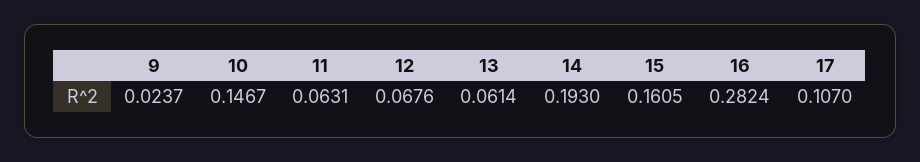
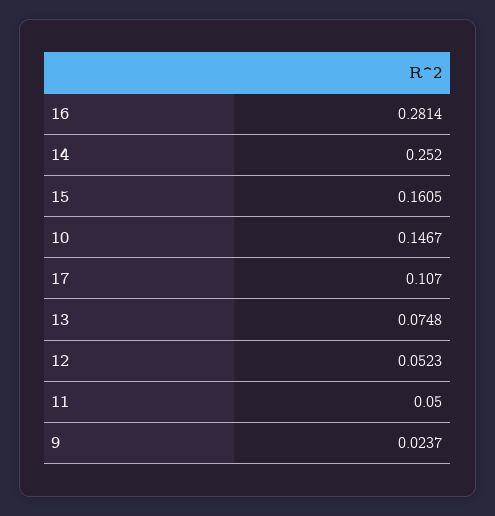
  {
    "9": 0.0237,
    "10": 0.1467,
-   "11": 0.0631,
+   "11": 0.05,
-   "12": 0.0676,
+   "12": 0.0523,
-   "13": 0.0614,
+   "13": 0.0748,
-   "14": 0.193,
+   "14": 0.252,
    "15": 0.1605,
-   "16": 0.2824,
+   "16": 0.2814,
    "17": 0.107
  }

